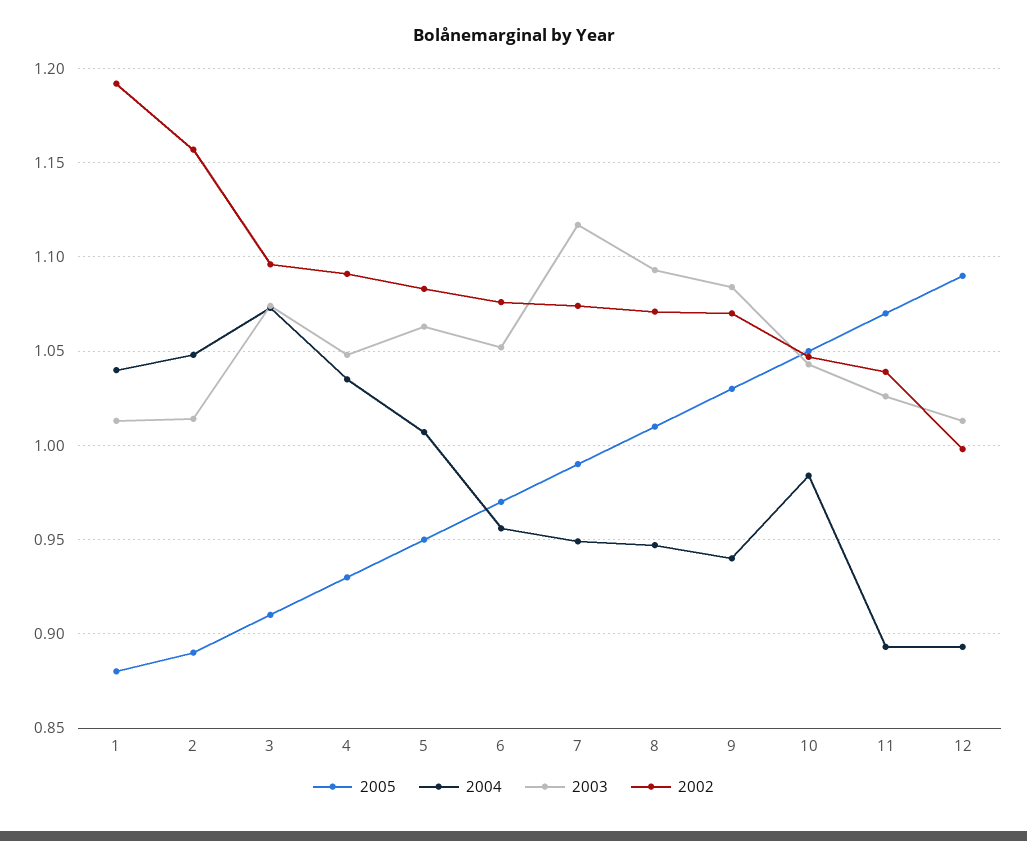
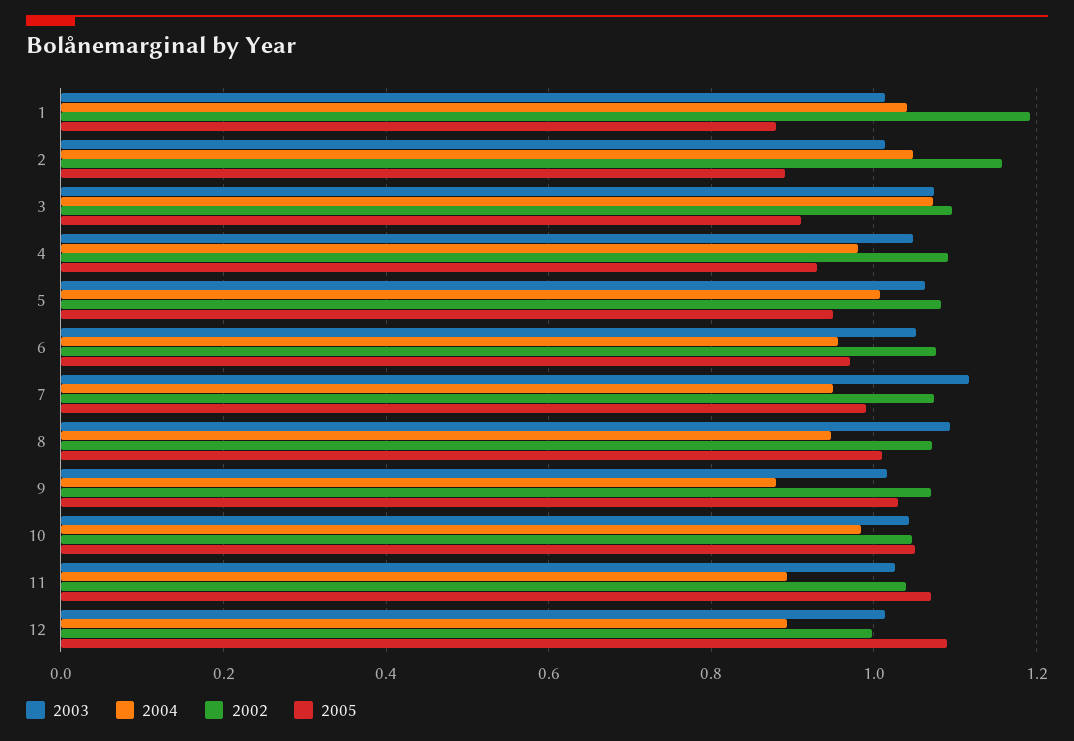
  {
    "2005": {
      "1": 0.88,
      "2": 0.89,
      "3": 0.91,
      "4": 0.93,
      "5": 0.95,
      "6": 0.97,
      "7": 0.99,
      "8": 1.01,
      "9": 1.03,
      "10": 1.05,
      "11": 1.07,
      "12": 1.09
    },
    "2004": {
      "1": 1.04,
      "2": 1.05,
      "3": 1.075,
-     "4": 1.035,
+     "4": 0.98,
      "5": 1.005,
      "6": 0.955,
      "7": 0.95,
      "8": 0.945,
-     "9": 0.94,
+     "9": 0.88,
      "10": 0.985,
      "11": 0.895,
      "12": 0.895
    },
    "2003": {
      "1": 1.015,
      "2": 1.015,
      "3": 1.075,
      "4": 1.05,
      "5": 1.065,
      "6": 1.05,
      "7": 1.115,
      "8": 1.095,
-     "9": 1.085,
+     "9": 1.02,
      "10": 1.045,
      "11": 1.025,
      "12": 1.015
    },
    "2002": {
      "1": 1.19,
      "2": 1.155,
      "3": 1.095,
      "4": 1.09,
      "5": 1.085,
      "6": 1.075,
      "7": 1.075,
      "8": 1.07,
      "9": 1.07,
      "10": 1.045,
      "11": 1.04,
      "12": 1
    }
  }

